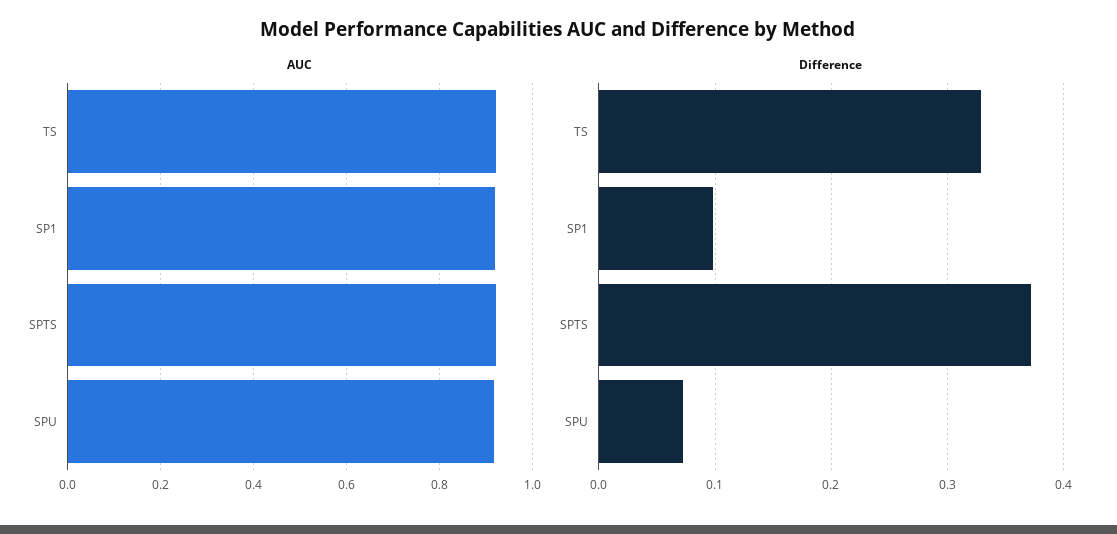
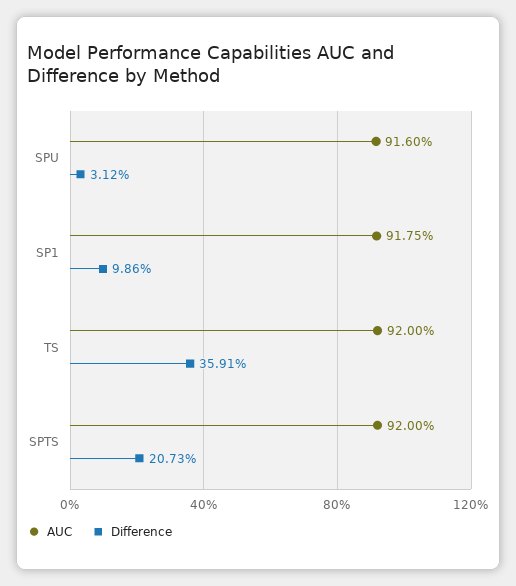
  {
    "AUC": {
      "TS": 0.92,
      "SP1": 0.9175,
      "SPTS": 0.92,
      "SPU": 0.916
    },
    "Difference": {
-     "TS": 0.33,
+     "TS": 0.3591,
      "SP1": 0.0986,
-     "SPTS": 0.37,
+     "SPTS": 0.2073,
-     "SPU": 0.07
+     "SPU": 0.0312
    }
  }

